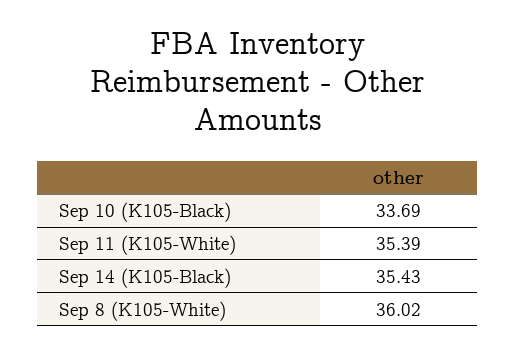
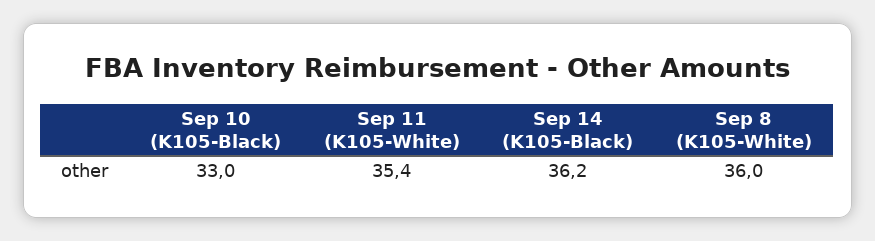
  {
-   "Sep 10 (K105-Black)": 33.69,
+   "Sep 10 (K105-Black)": 33,
    "Sep 11 (K105-White)": 35.39,
-   "Sep 14 (K105-Black)": 35.43,
+   "Sep 14 (K105-Black)": 36.2,
    "Sep 8 (K105-White)": 36.02
  }

